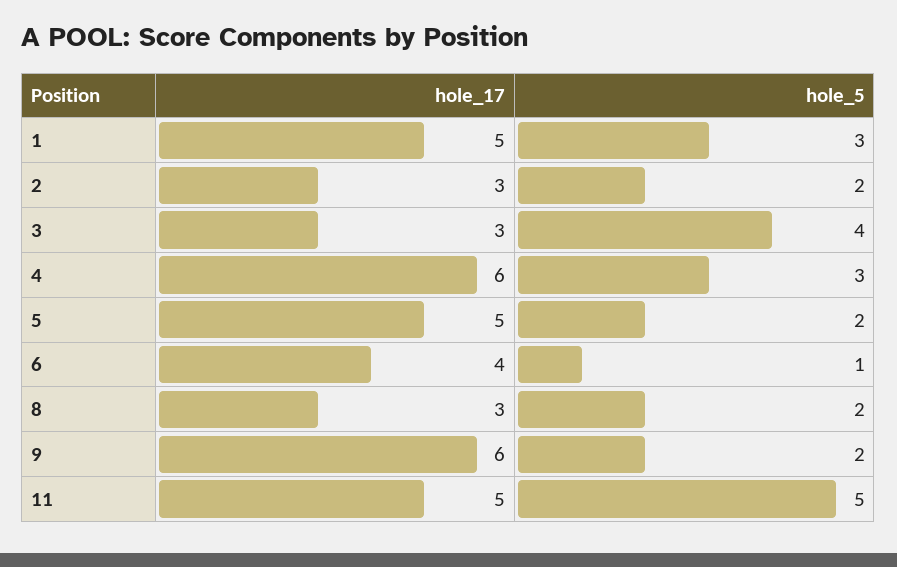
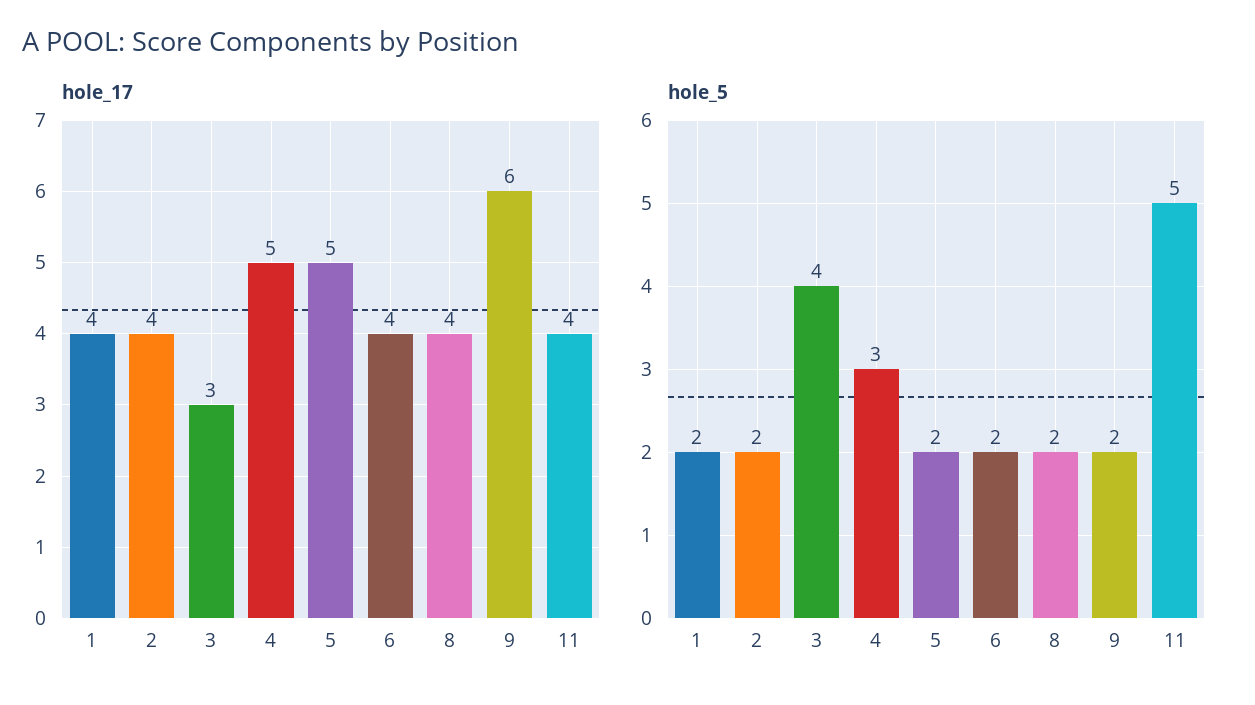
  {
    "hole_17": {
-     "1": 5,
+     "1": 4,
-     "2": 3,
+     "2": 4,
      "3": 3,
-     "4": 6,
+     "4": 5,
      "5": 5,
      "6": 4,
-     "8": 3,
+     "8": 4,
      "9": 6,
-     "11": 5
+     "11": 4
    },
    "hole_5": {
-     "1": 3,
+     "1": 2,
      "2": 2,
      "3": 4,
      "4": 3,
      "5": 2,
-     "6": 1,
+     "6": 2,
      "8": 2,
      "9": 2,
      "11": 5
    }
  }

